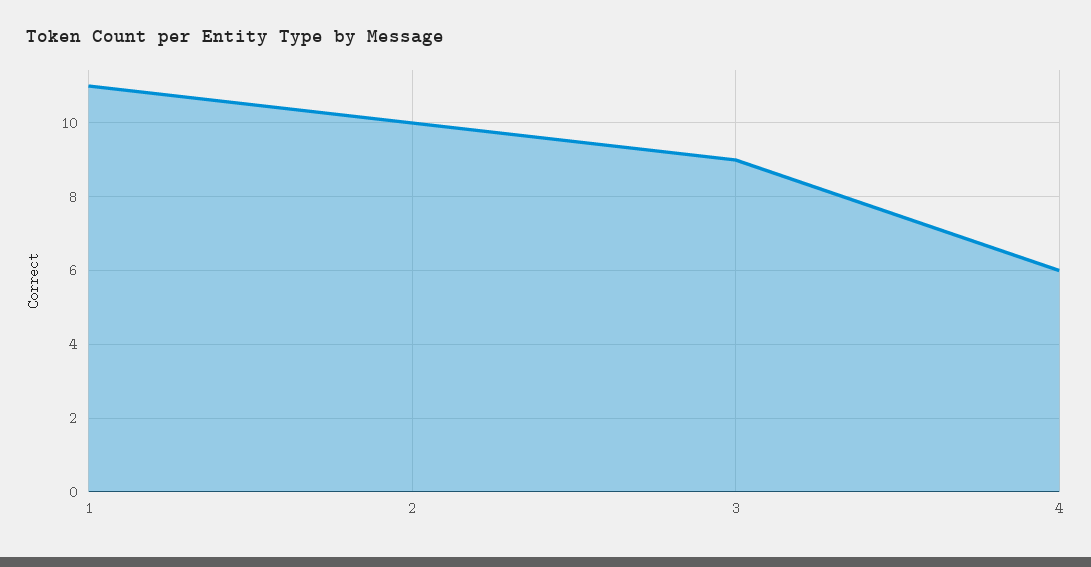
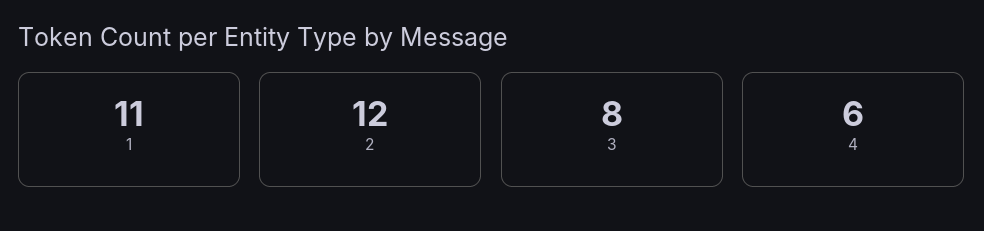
  {
    "1": 11,
-   "2": 10,
+   "2": 12,
-   "3": 9,
+   "3": 8,
    "4": 6
  }

